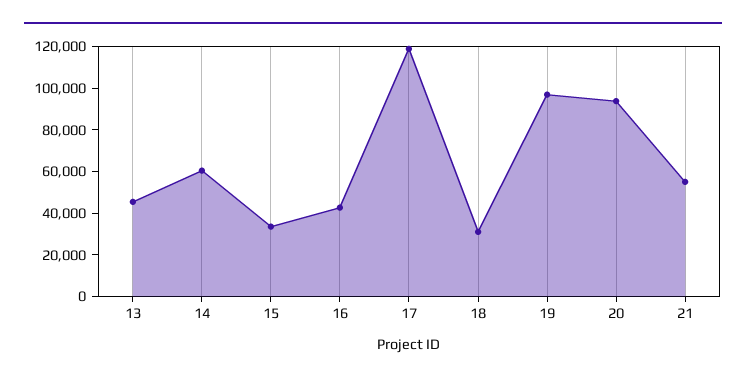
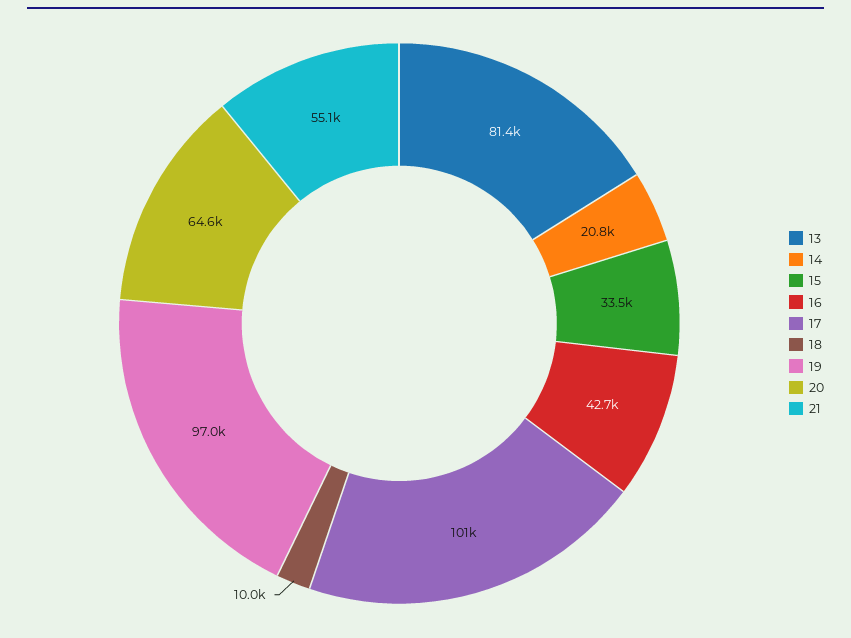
  {
-   "13": 45000,
+   "13": 81400,
-   "14": 60000,
+   "14": 20800,
    "15": 33500,
    "16": 42700,
-   "17": 120000,
+   "17": 101000,
-   "18": 30000,
+   "18": 10000,
    "19": 97000,
-   "20": 95000,
+   "20": 64600,
    "21": 55100
  }

